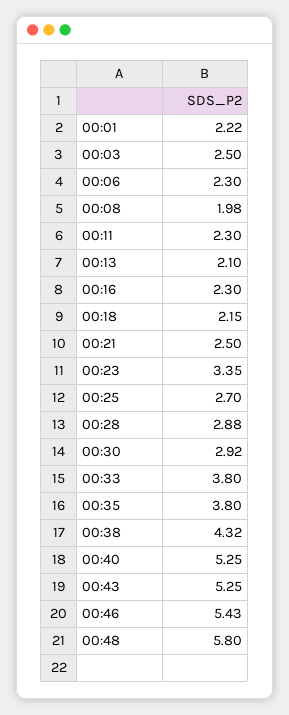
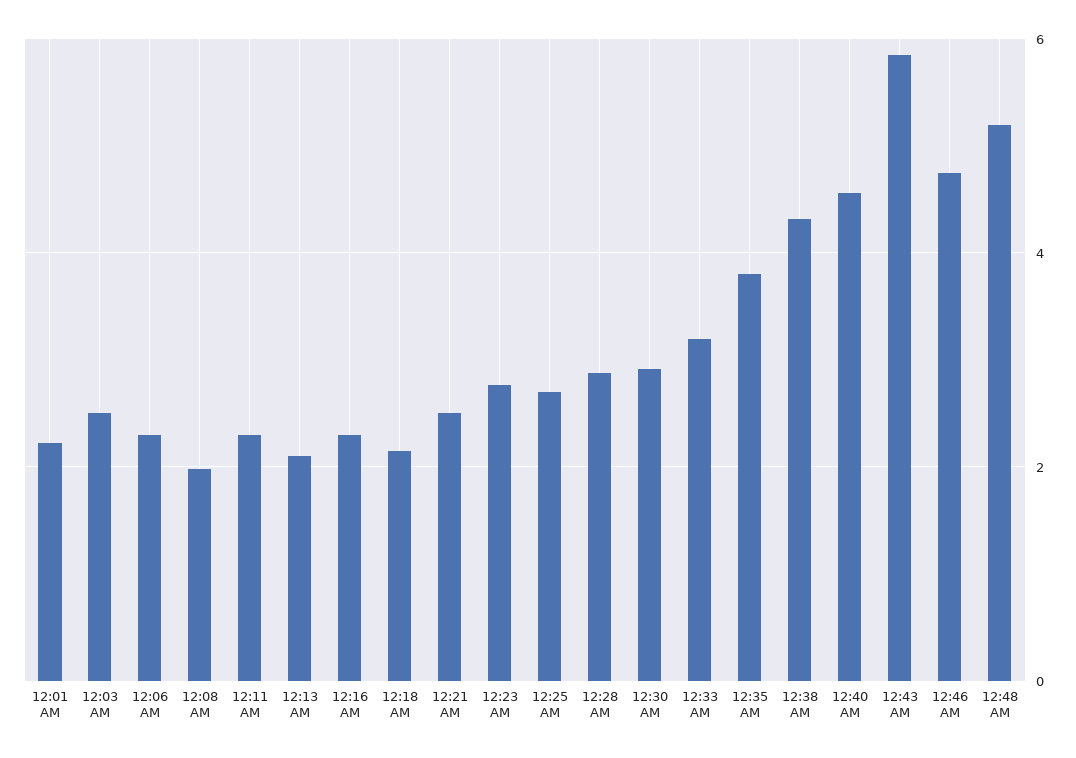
  {
    "00:01": 2.22,
    "00:03": 2.5,
    "00:06": 2.3,
    "00:08": 1.98,
    "00:11": 2.3,
    "00:13": 2.1,
    "00:16": 2.3,
    "00:18": 2.15,
    "00:21": 2.5,
-   "00:23": 3.35,
+   "00:23": 2.8,
    "00:25": 2.7,
    "00:28": 2.88,
    "00:30": 2.92,
-   "00:33": 3.8,
+   "00:33": 3.2,
    "00:35": 3.8,
    "00:38": 4.32,
-   "00:40": 5.25,
+   "00:40": 4.6,
-   "00:43": 5.25,
+   "00:43": 5.8,
-   "00:46": 5.43,
+   "00:46": 4.8,
-   "00:48": 5.8
+   "00:48": 5.2
  }

